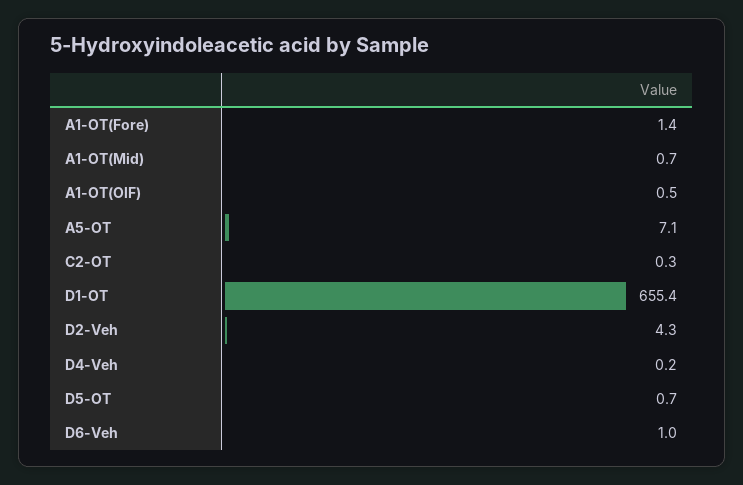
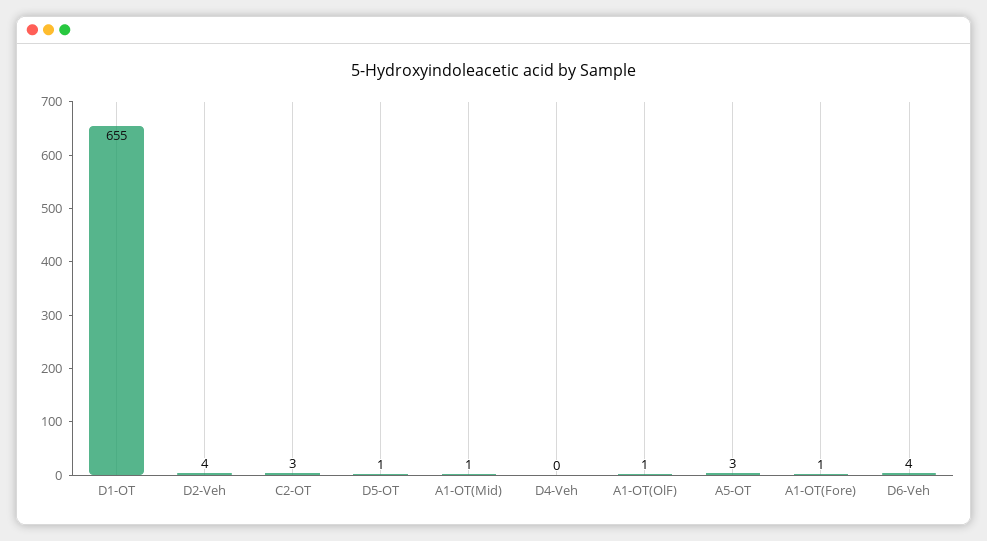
  {
    "A1-OT(Fore)": 1.4,
    "A1-OT(Mid)": 0.7,
    "A1-OT(OlF)": 0.5,
-   "A5-OT": 7.1,
+   "A5-OT": 3,
-   "C2-OT": 0.3,
+   "C2-OT": 3,
    "D1-OT": 655.4,
    "D2-Veh": 4.3,
    "D4-Veh": 0.2,
    "D5-OT": 0.7,
-   "D6-Veh": 1
+   "D6-Veh": 4
  }

